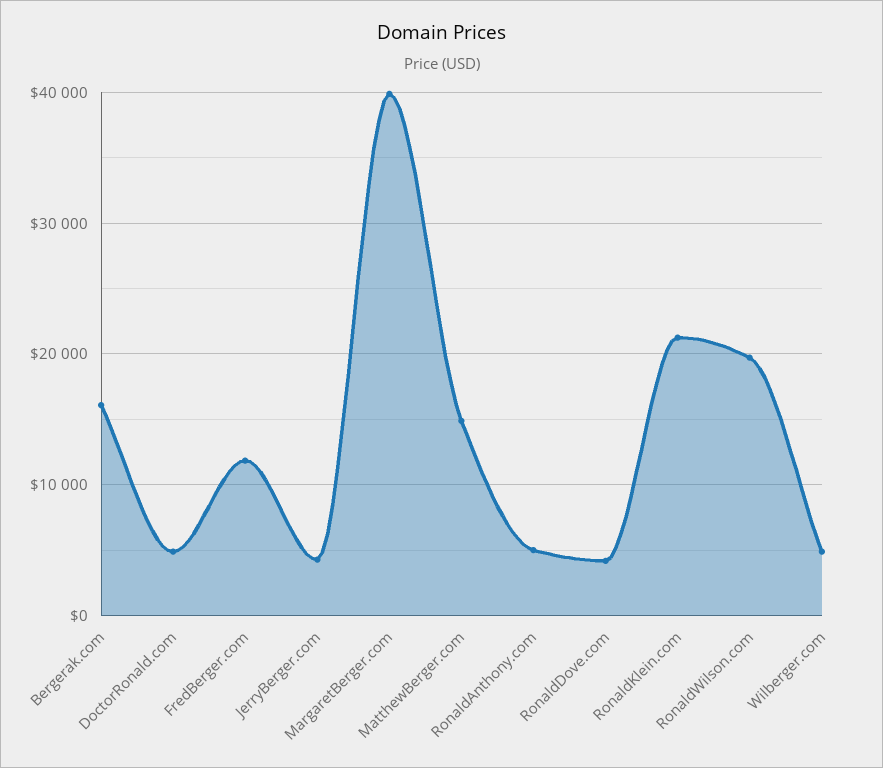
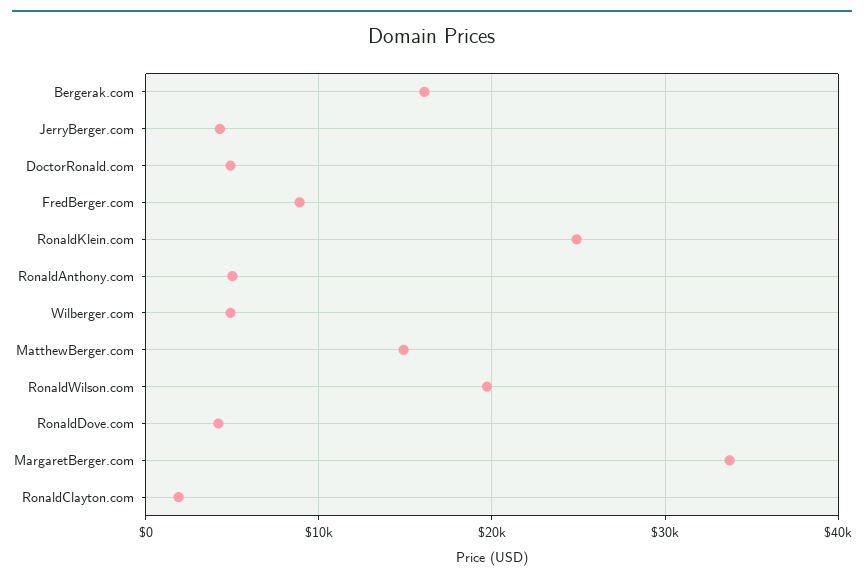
  {
    "Bergerak.com": 16000,
    "DoctorRonald.com": 5000,
-   "FredBerger.com": 12000,
+   "FredBerger.com": 9000,
    "JerryBerger.com": 4000,
-   "MargaretBerger.com": 40000,
+   "MargaretBerger.com": 34000,
    "MatthewBerger.com": 15000,
    "RonaldAnthony.com": 5000,
    "RonaldDove.com": 4000,
-   "RonaldKlein.com": 21000,
+   "RonaldKlein.com": 25000,
    "RonaldWilson.com": 20000,
-   "Wilberger.com": 5000
+   "Wilberger.com": 5000,
+   "RonaldClayton.com": 2000
  }

